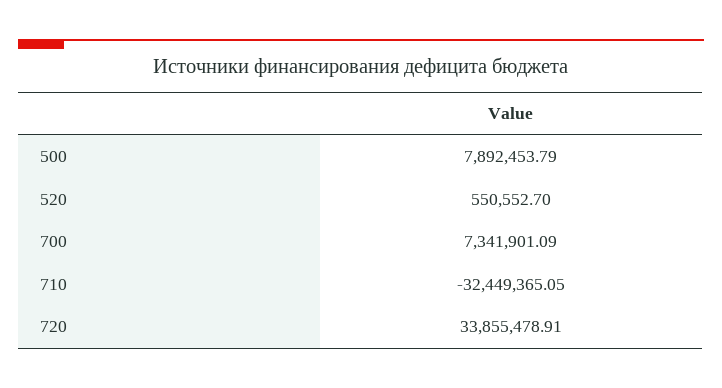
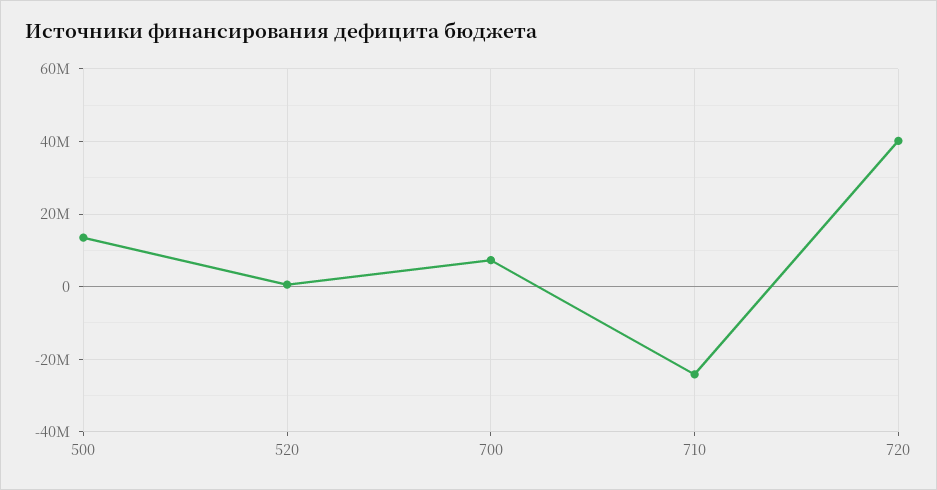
  {
-   "500": 7892453.79,
+   "500": 14000000,
    "520": 550552.7,
    "700": 7341901.09,
-   "710": -32449365.05,
+   "710": -24000000,
-   "720": 33855478.91
+   "720": 40000000
  }

